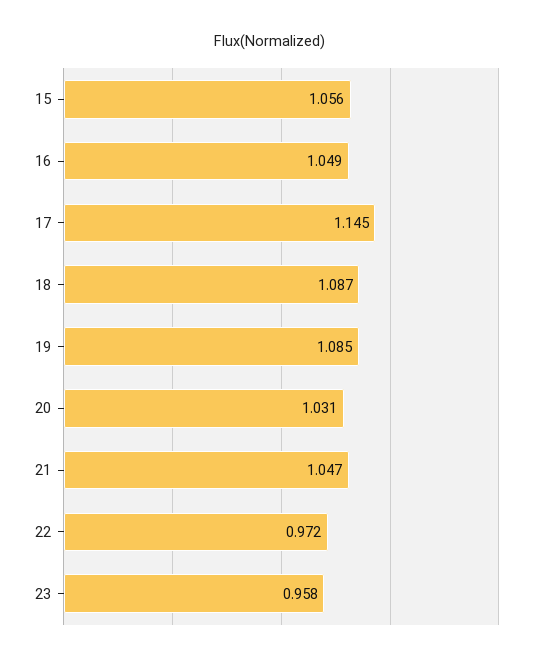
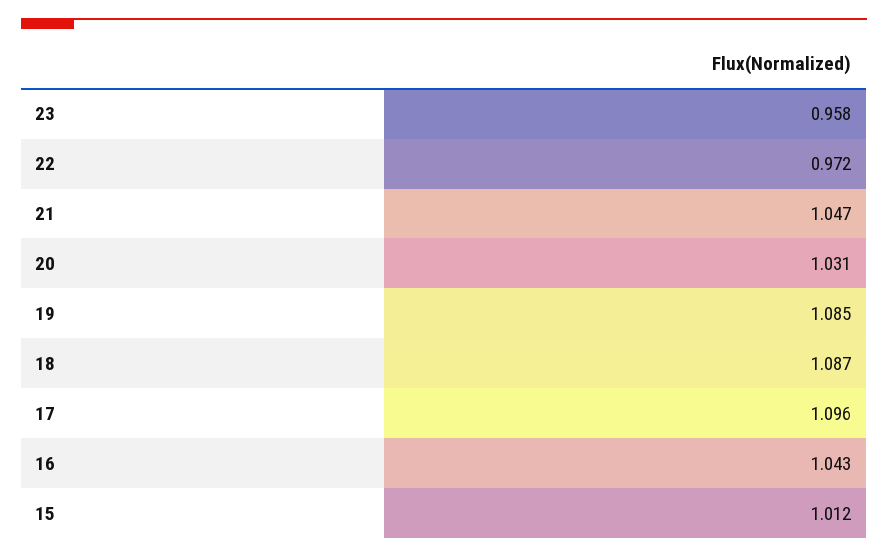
  {
-   "15": 1.056,
+   "15": 1.012,
-   "16": 1.049,
+   "16": 1.043,
-   "17": 1.145,
+   "17": 1.096,
    "18": 1.087,
    "19": 1.085,
    "20": 1.031,
    "21": 1.047,
    "22": 0.972,
    "23": 0.958
  }

